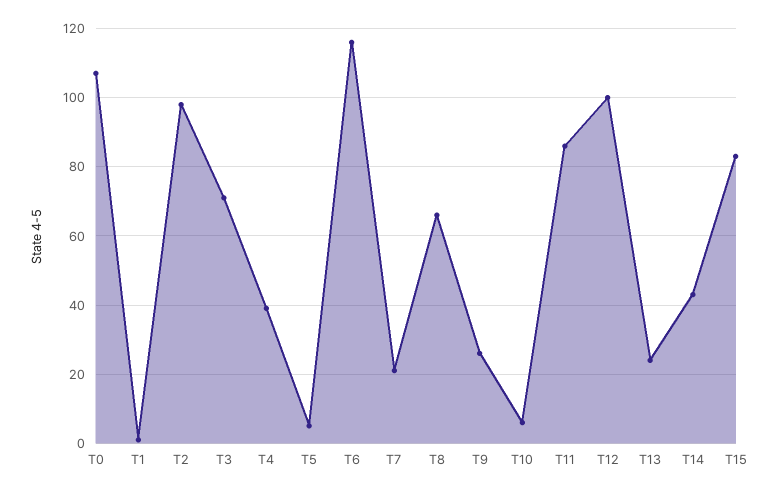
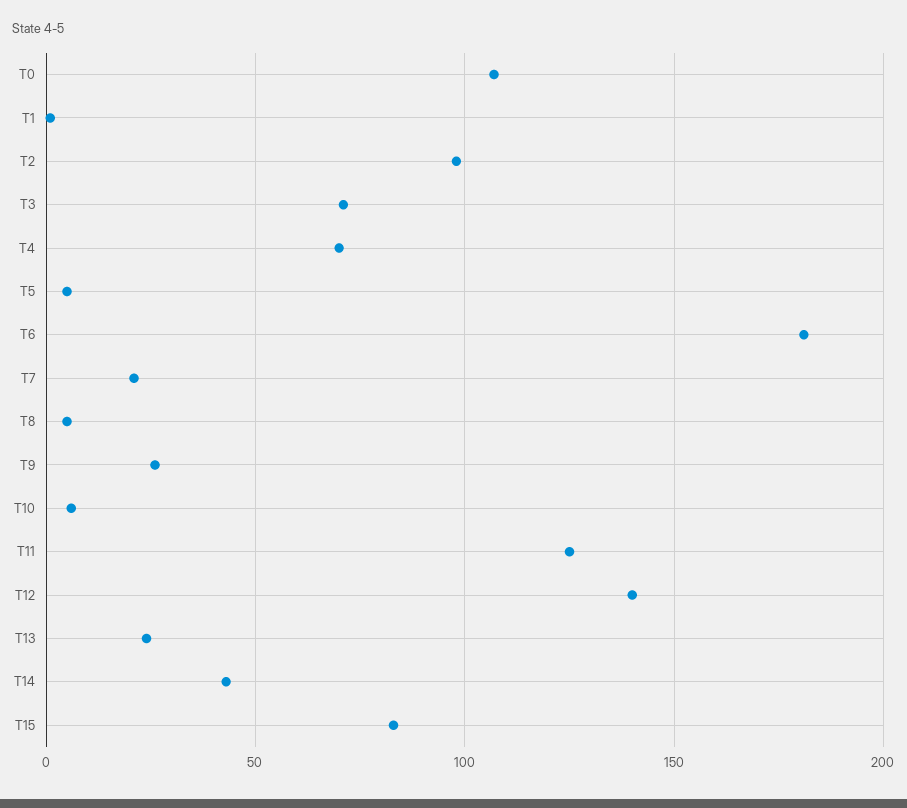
  {
    "T0": 105,
    "T1": 0,
    "T2": 100,
    "T3": 70,
-   "T4": 40,
+   "T4": 70,
    "T5": 5,
-   "T6": 115,
+   "T6": 180,
    "T7": 20,
-   "T8": 65,
+   "T8": 5,
    "T9": 25,
    "T10": 5,
-   "T11": 85,
+   "T11": 125,
-   "T12": 100,
+   "T12": 140,
    "T13": 25,
    "T14": 45,
    "T15": 85
  }

